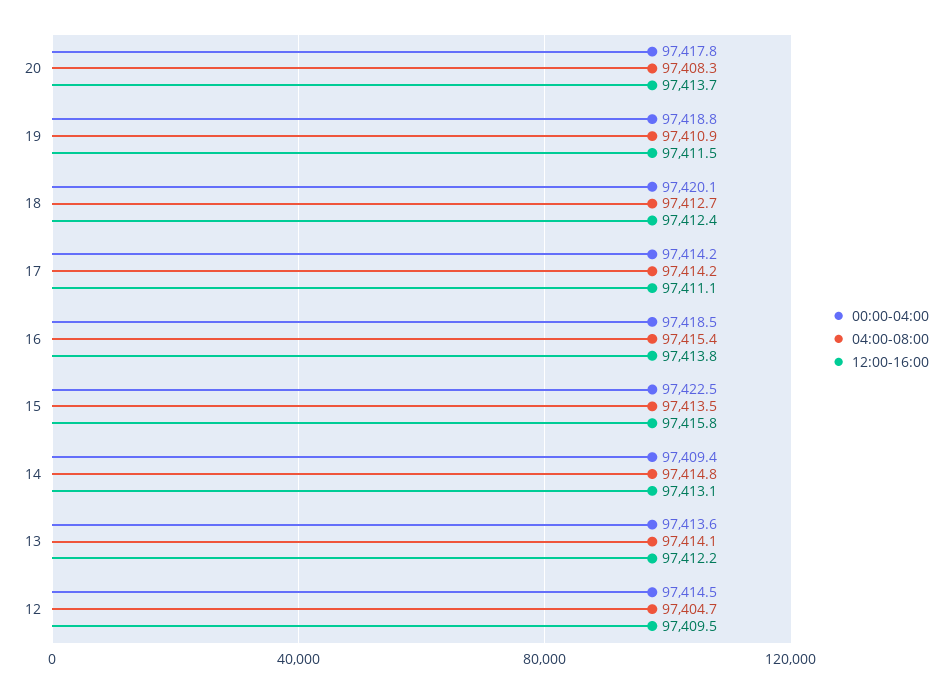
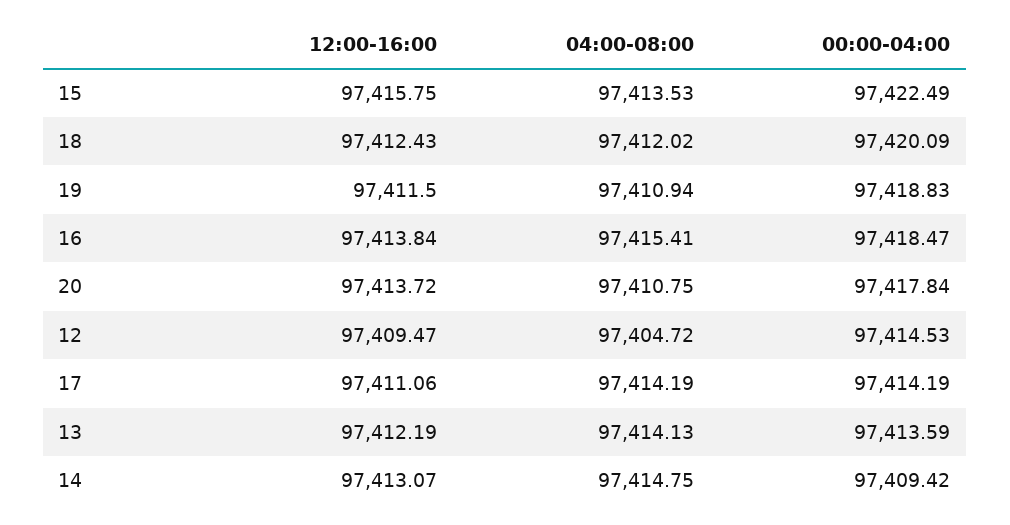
  {
    "00:00-04:00": {
      "20": 97417.84,
      "19": 97418.83,
      "18": 97420.09,
      "17": 97414.19,
      "16": 97418.47,
      "15": 97422.49,
      "14": 97409.42,
      "13": 97413.59,
      "12": 97414.53
    },
    "04:00-08:00": {
-     "20": 97408.3,
+     "20": 97410.75,
      "19": 97410.94,
-     "18": 97412.7,
+     "18": 97412.02,
      "17": 97414.19,
      "16": 97415.41,
      "15": 97413.53,
      "14": 97414.75,
      "13": 97414.13,
      "12": 97404.72
    },
    "12:00-16:00": {
      "20": 97413.72,
      "19": 97411.5,
      "18": 97412.43,
      "17": 97411.06,
      "16": 97413.84,
      "15": 97415.75,
      "14": 97413.07,
      "13": 97412.19,
      "12": 97409.47
    }
  }

